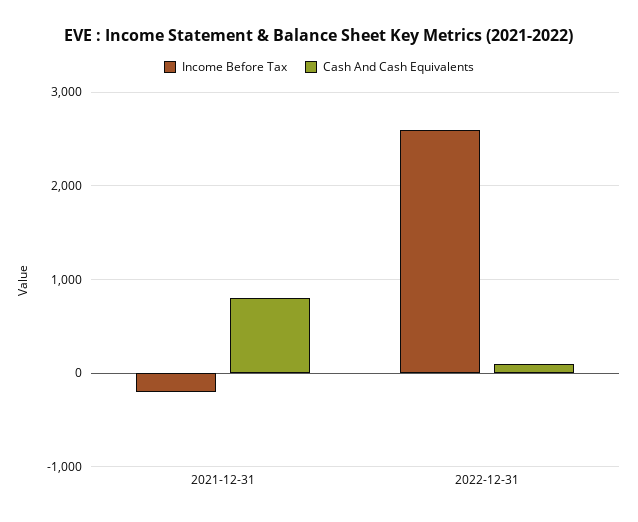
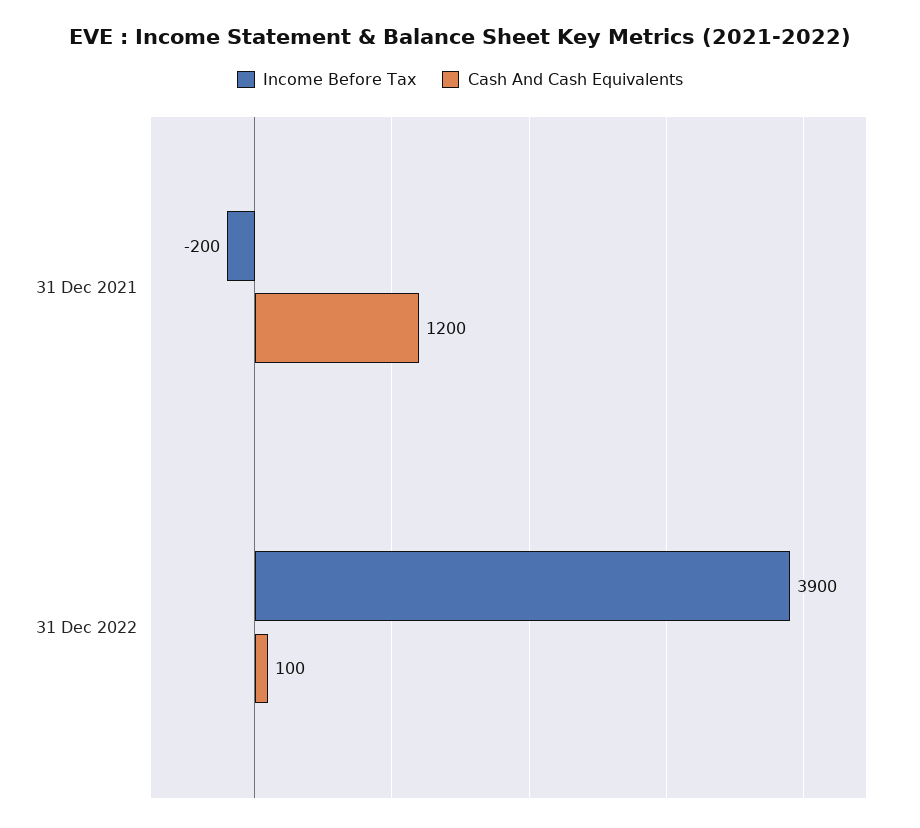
  {
    "Income Before Tax": {
      "2021-12-31": -200,
-     "2022-12-31": 2600
+     "2022-12-31": 3900
    },
    "Cash And Cash Equivalents": {
-     "2021-12-31": 800,
+     "2021-12-31": 1200,
      "2022-12-31": 100
    }
  }

